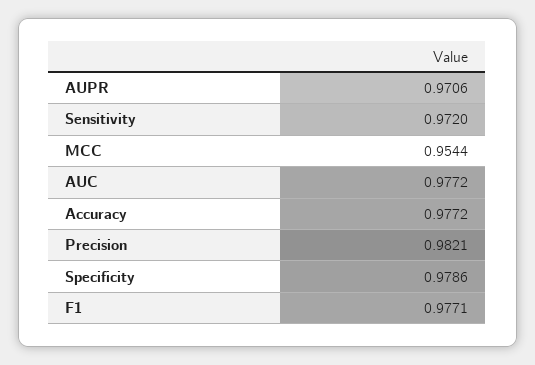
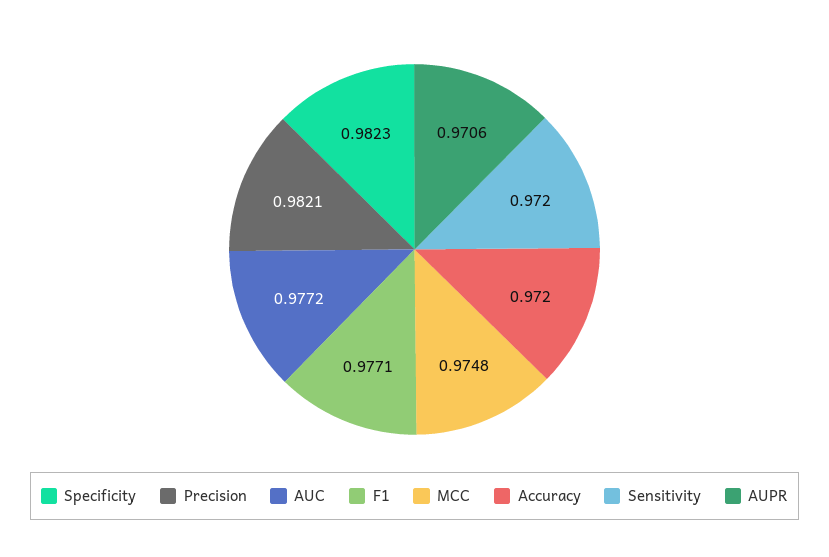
  {
    "AUPR": 0.9706,
    "Sensitivity": 0.972,
-   "MCC": 0.9544,
+   "MCC": 0.9748,
    "AUC": 0.9772,
-   "Accuracy": 0.9772,
+   "Accuracy": 0.972,
    "Precision": 0.9821,
-   "Specificity": 0.9786,
+   "Specificity": 0.9823,
    "F1": 0.9771
  }

